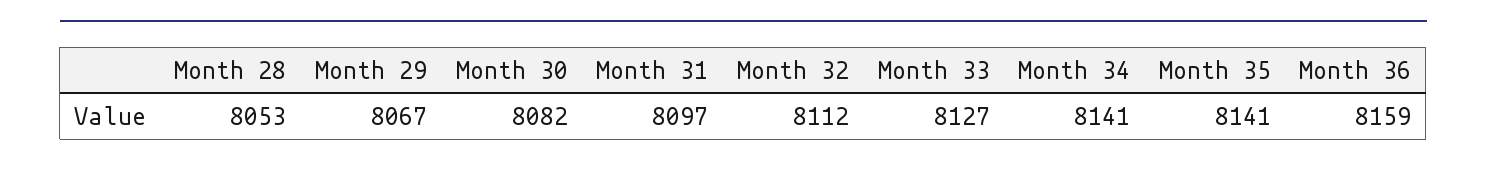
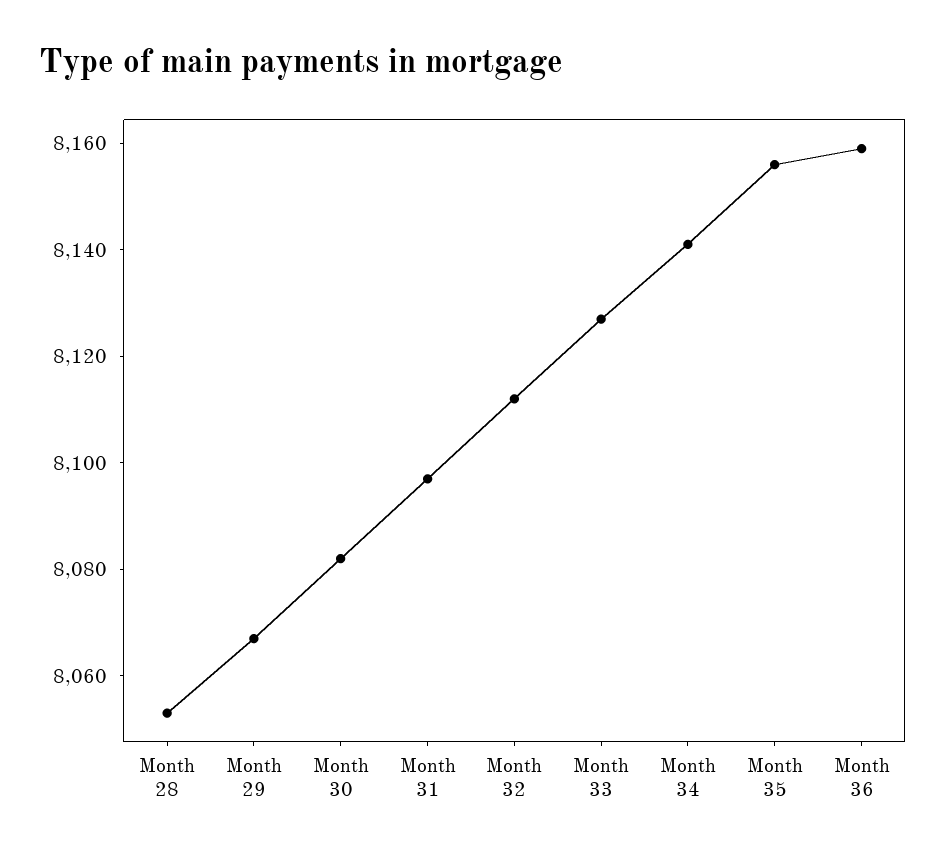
  {
    "Month 28": 8053,
    "Month 29": 8067,
    "Month 30": 8082,
    "Month 31": 8097,
    "Month 32": 8112,
    "Month 33": 8127,
    "Month 34": 8141,
-   "Month 35": 8141,
+   "Month 35": 8155,
    "Month 36": 8159
  }

